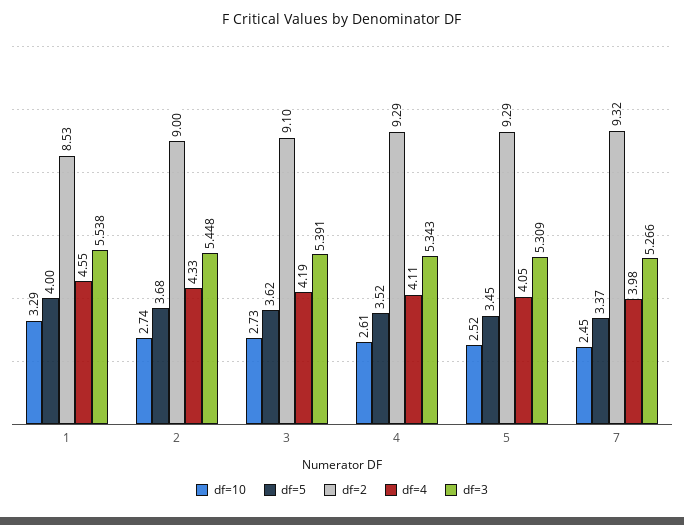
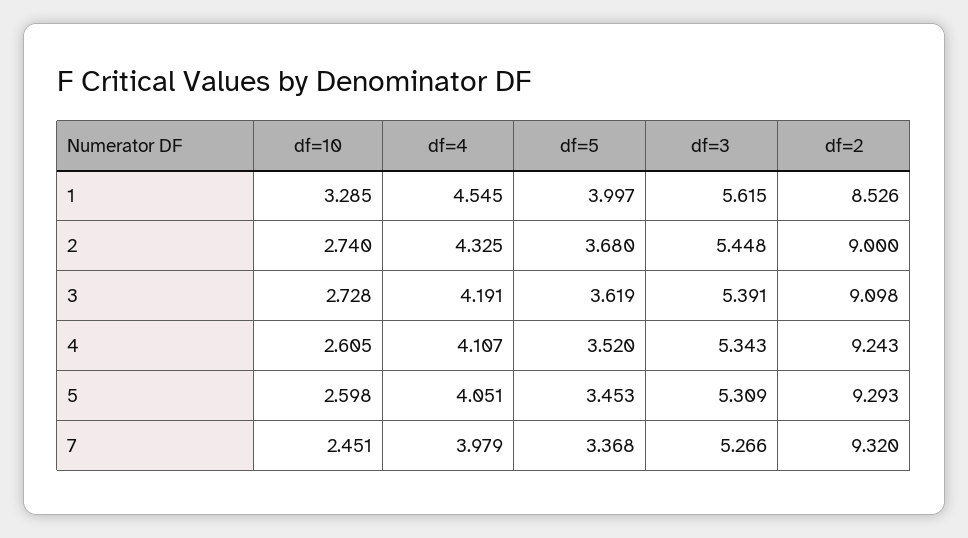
  {
    "df=10": {
      "1": 3.285,
      "2": 2.74,
      "3": 2.728,
      "4": 2.605,
-     "5": 2.52,
+     "5": 2.598,
      "7": 2.451
    },
    "df=5": {
      "1": 3.997,
      "2": 3.68,
      "3": 3.619,
      "4": 3.52,
      "5": 3.453,
      "7": 3.368
    },
    "df=2": {
      "1": 8.526,
      "2": 9,
      "3": 9.098,
-     "4": 9.29,
+     "4": 9.243,
      "5": 9.293,
      "7": 9.32
    },
    "df=4": {
      "1": 4.545,
      "2": 4.325,
      "3": 4.191,
      "4": 4.107,
      "5": 4.051,
      "7": 3.979
    },
    "df=3": {
-     "1": 5.538,
+     "1": 5.615,
      "2": 5.448,
      "3": 5.391,
      "4": 5.343,
      "5": 5.309,
      "7": 5.266
    }
  }

